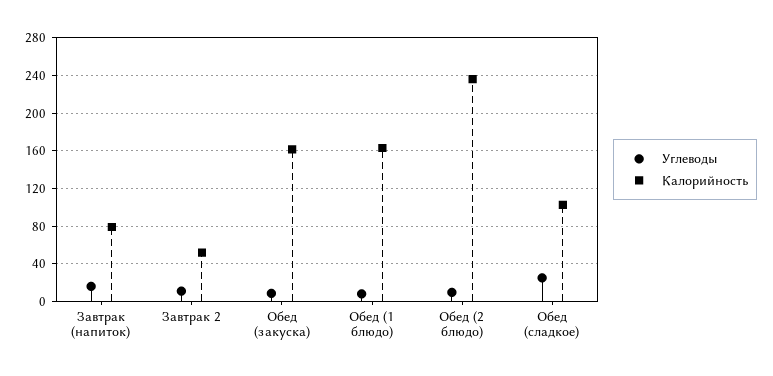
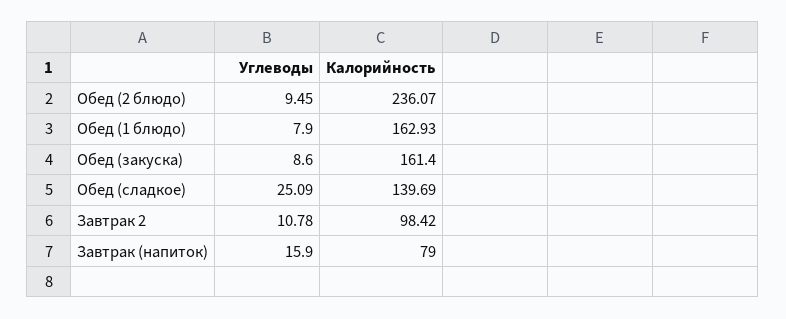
  {
    "Углеводы": {
      "Завтрак (напиток)": 15.9,
      "Завтрак 2": 10.78,
      "Обед (закуска)": 8.6,
      "Обед (1 блюдо)": 7.9,
      "Обед (2 блюдо)": 9.45,
      "Обед (сладкое)": 25.09
    },
    "Калорийность": {
      "Завтрак (напиток)": 79,
-     "Завтрак 2": 50,
+     "Завтрак 2": 98.42,
      "Обед (закуска)": 161.4,
      "Обед (1 блюдо)": 162.93,
      "Обед (2 блюдо)": 236.07,
-     "Обед (сладкое)": 100
+     "Обед (сладкое)": 139.69
    }
  }

